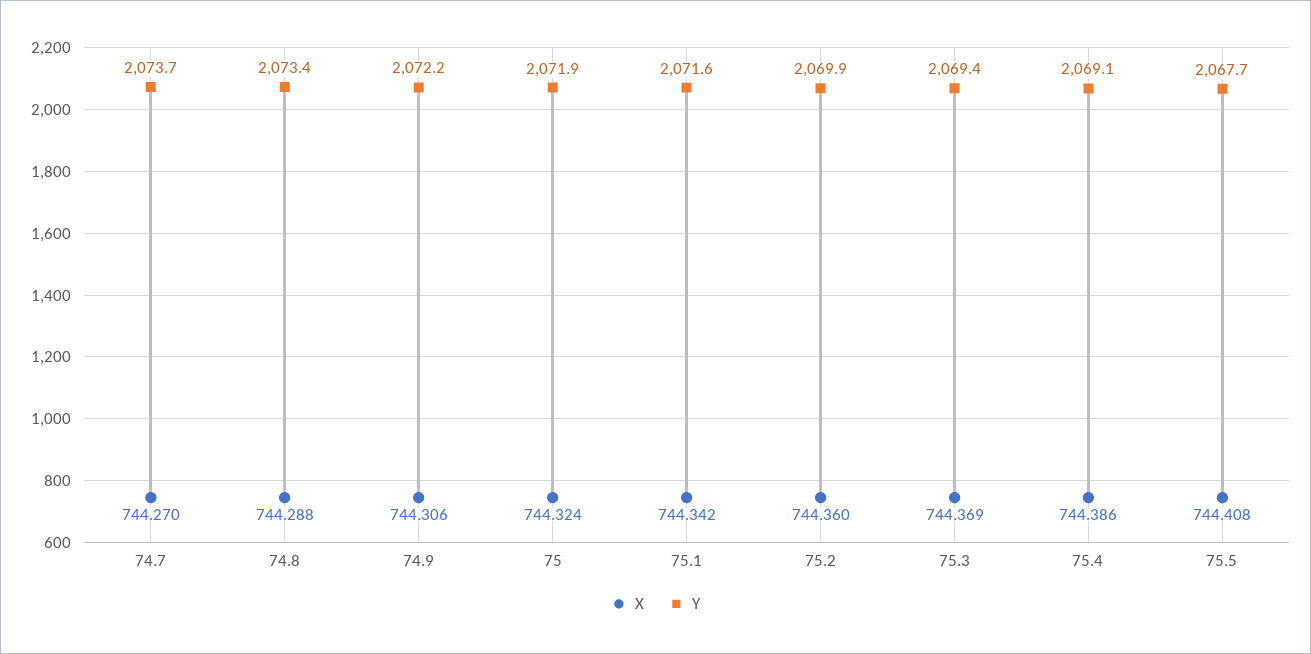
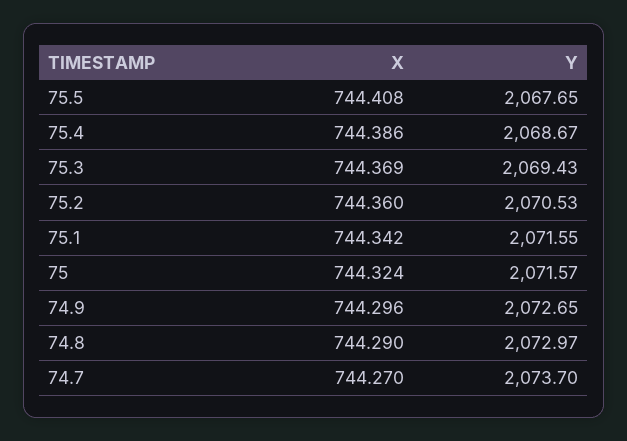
  {
    "X": {
      "74.7": 744.27,
-     "74.8": 744.288,
+     "74.8": 744.29,
-     "74.9": 744.306,
+     "74.9": 744.296,
      "75": 744.324,
      "75.1": 744.342,
      "75.2": 744.36,
      "75.3": 744.369,
      "75.4": 744.386,
      "75.5": 744.408
    },
    "Y": {
      "74.7": 2073.7,
-     "74.8": 2073.4,
+     "74.8": 2072.97,
-     "74.9": 2072.2,
+     "74.9": 2072.65,
-     "75": 2071.9,
+     "75": 2071.57,
      "75.1": 2071.55,
-     "75.2": 2069.9,
+     "75.2": 2070.53,
      "75.3": 2069.43,
-     "75.4": 2069.1,
+     "75.4": 2068.67,
      "75.5": 2067.65
    }
  }

